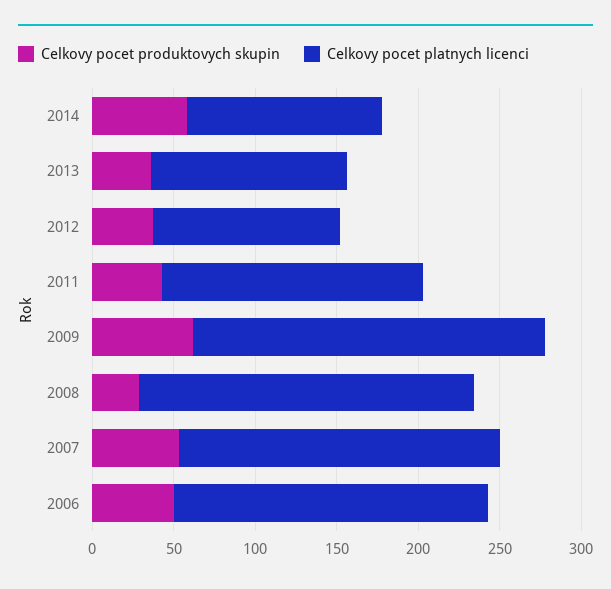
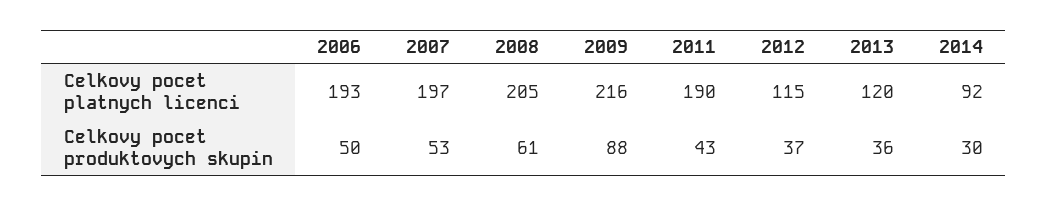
  {
    "Celkovy pocet produktovych skupin": {
-     "2014": 60,
+     "2014": 30,
      "2013": 36,
      "2012": 37,
      "2011": 43,
-     "2009": 60,
+     "2009": 88,
-     "2008": 30,
+     "2008": 61,
      "2007": 53,
      "2006": 50
    },
    "Celkovy pocet platnych licenci": {
-     "2014": 120,
+     "2014": 92,
      "2013": 120,
      "2012": 115,
-     "2011": 160,
+     "2011": 190,
      "2009": 216,
      "2008": 205,
      "2007": 197,
      "2006": 193
    }
  }

